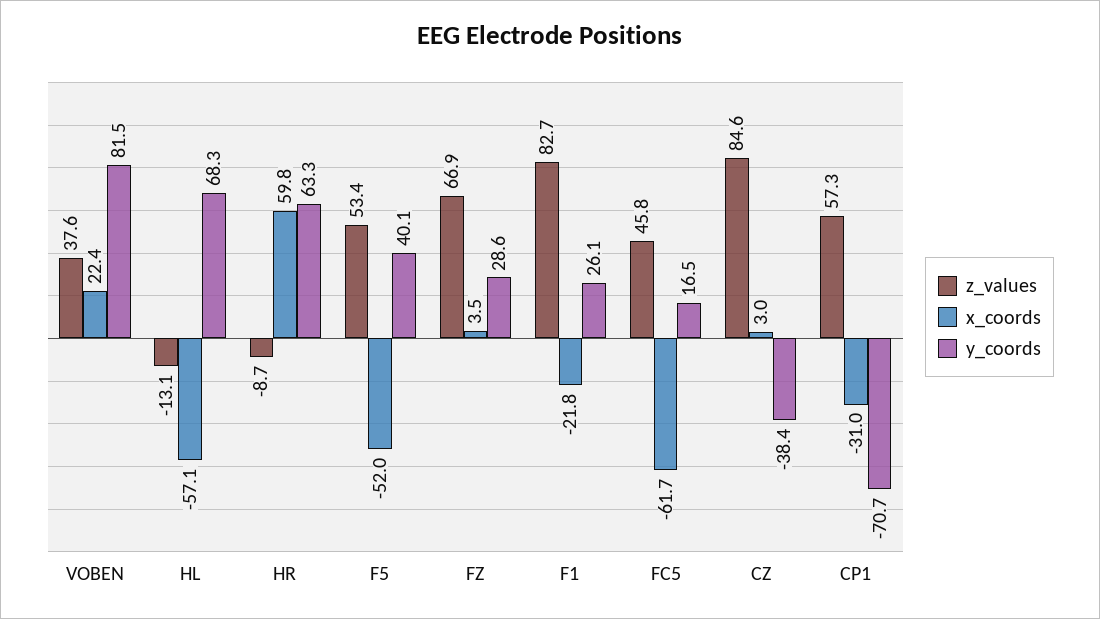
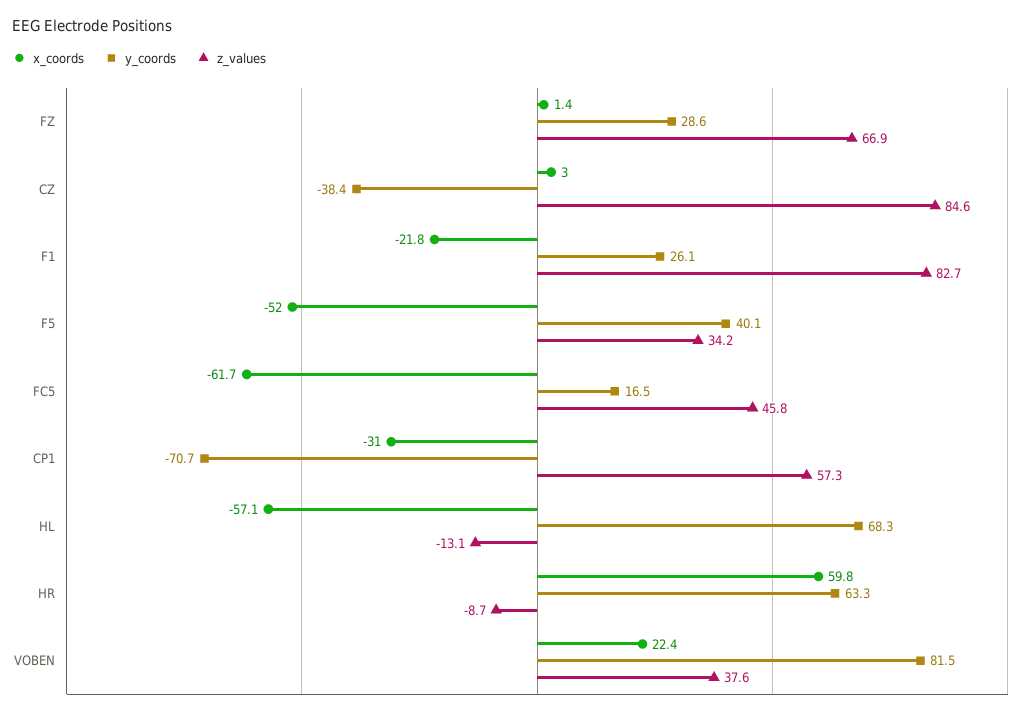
  {
    "z_values": {
      "VOBEN": 37.6,
      "HL": -13.1,
      "HR": -8.7,
-     "F5": 53.4,
+     "F5": 34.2,
      "FZ": 66.9,
      "F1": 82.7,
      "FC5": 45.8,
      "CZ": 84.6,
      "CP1": 57.3
    },
    "x_coords": {
      "VOBEN": 22.4,
      "HL": -57.1,
      "HR": 59.8,
      "F5": -52,
-     "FZ": 3.5,
+     "FZ": 1.4,
      "F1": -21.8,
      "FC5": -61.7,
      "CZ": 3,
      "CP1": -31
    },
    "y_coords": {
      "VOBEN": 81.5,
      "HL": 68.3,
      "HR": 63.3,
      "F5": 40.1,
      "FZ": 28.6,
      "F1": 26.1,
      "FC5": 16.5,
      "CZ": -38.4,
      "CP1": -70.7
    }
  }

